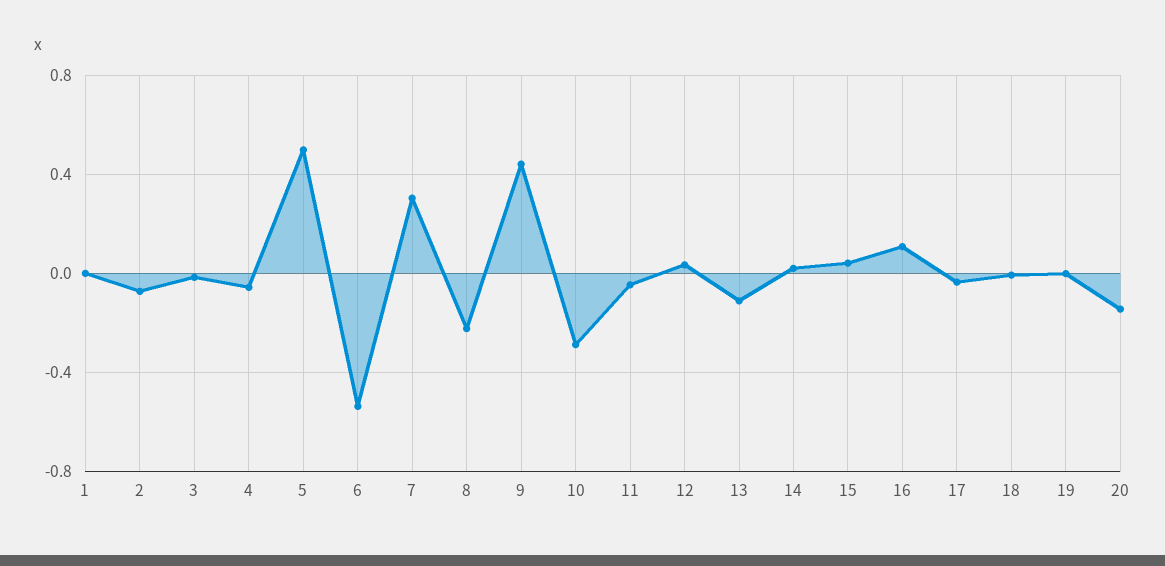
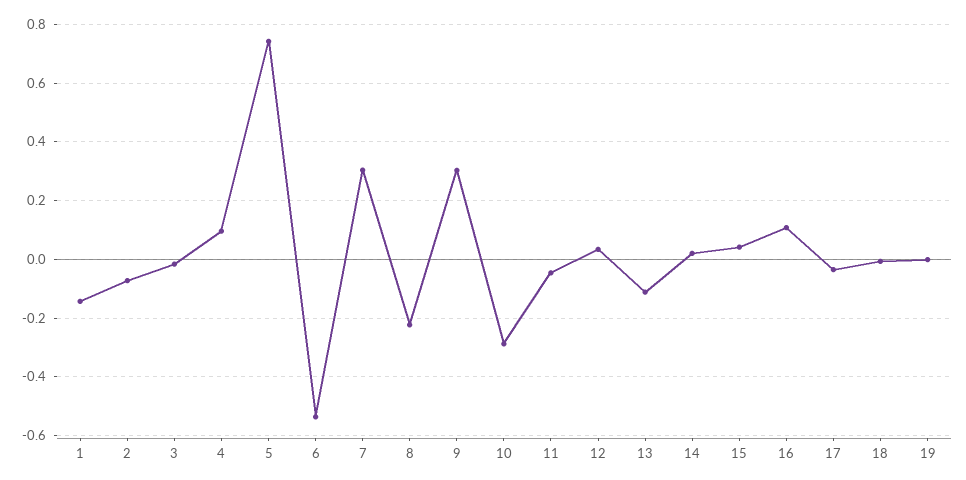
  {
-   "1": 0,
+   "1": -0.15,
    "2": -0.075,
    "3": -0.025,
-   "4": -0.05,
+   "4": 0.1,
-   "5": 0.5,
+   "5": 0.75,
    "6": -0.525,
    "7": 0.3,
    "8": -0.225,
-   "9": 0.45,
+   "9": 0.3,
    "10": -0.275,
    "11": -0.05,
    "12": 0.025,
    "13": -0.1,
    "14": 0.025,
    "15": 0.05,
    "16": 0.1,
    "17": -0.025,
    "18": 0,
-   "19": 0,
+   "19": 0
-   "20": -0.15
  }

